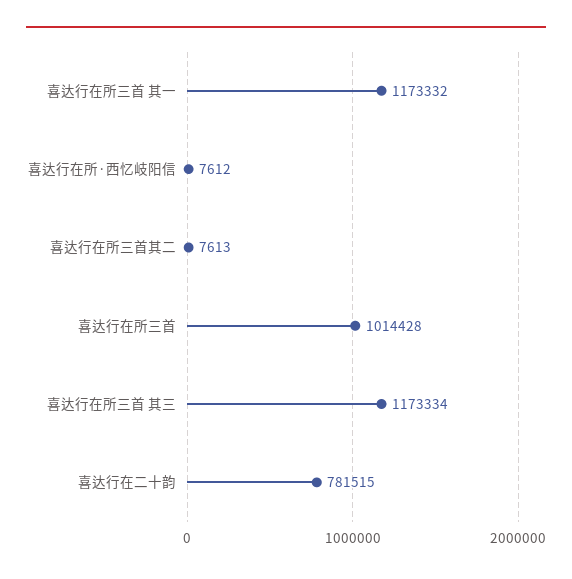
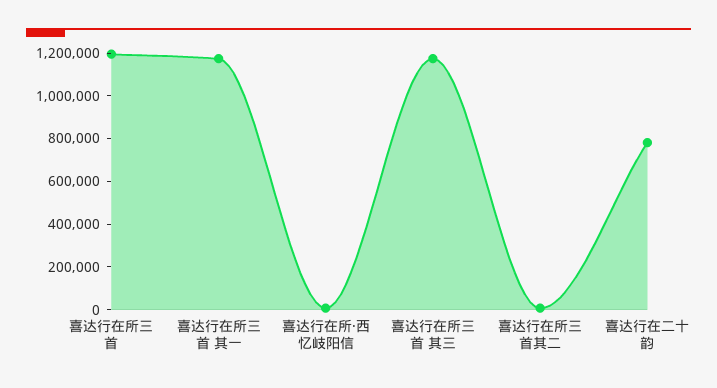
  {
    "喜达行在所三首 其一": 1173332,
    "喜达行在所·西忆岐阳信": 7612,
    "喜达行在所三首其二": 7613,
-   "喜达行在所三首": 1014428,
+   "喜达行在所三首": 1200000,
    "喜达行在所三首 其三": 1173334,
    "喜达行在二十韵": 781515
  }

